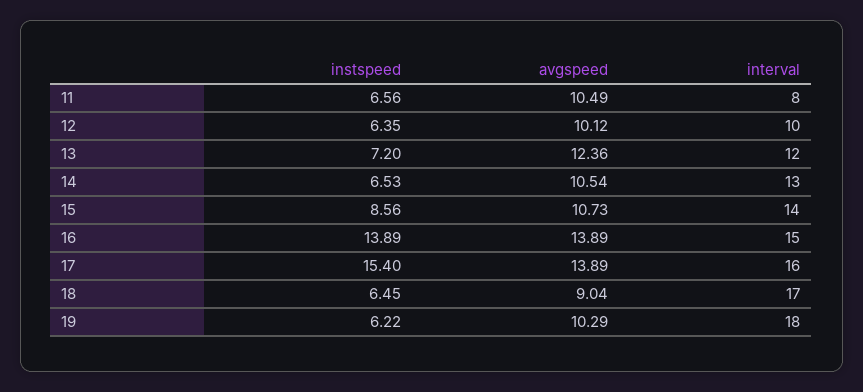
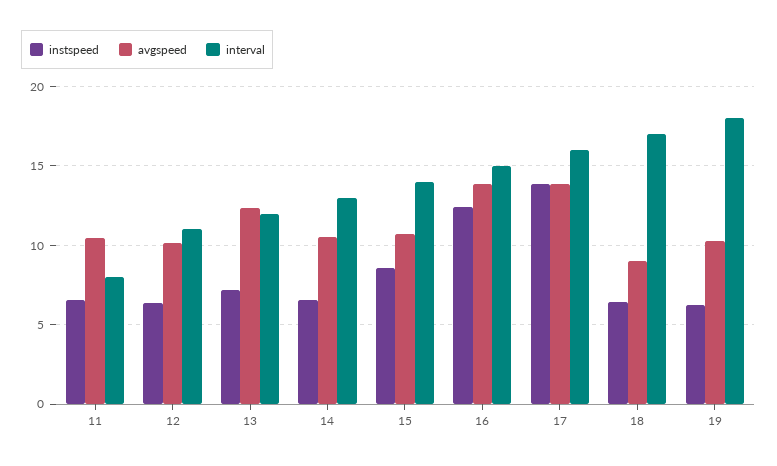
  {
    "instspeed": {
      "11": 6.56,
      "12": 6.35,
      "13": 7.2,
      "14": 6.53,
      "15": 8.56,
-     "16": 13.89,
+     "16": 12.5,
-     "17": 15.4,
+     "17": 14,
      "18": 6.45,
      "19": 6.22
    },
    "avgspeed": {
      "11": 10.49,
      "12": 10.12,
      "13": 12.36,
      "14": 10.54,
      "15": 10.73,
      "16": 13.89,
      "17": 13.89,
      "18": 9.04,
      "19": 10.29
    },
    "interval": {
      "11": 8,
-     "12": 10,
+     "12": 11,
      "13": 12,
      "14": 13,
      "15": 14,
      "16": 15,
      "17": 16,
      "18": 17,
      "19": 18
    }
  }

